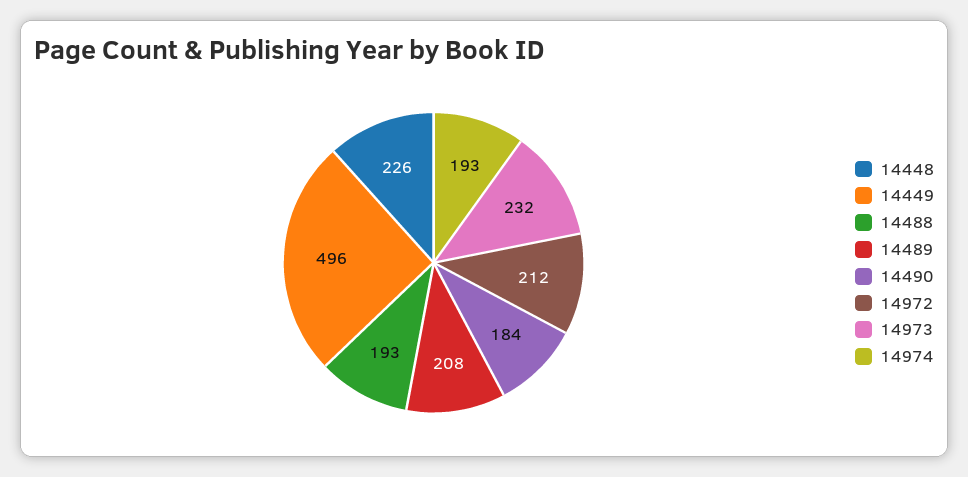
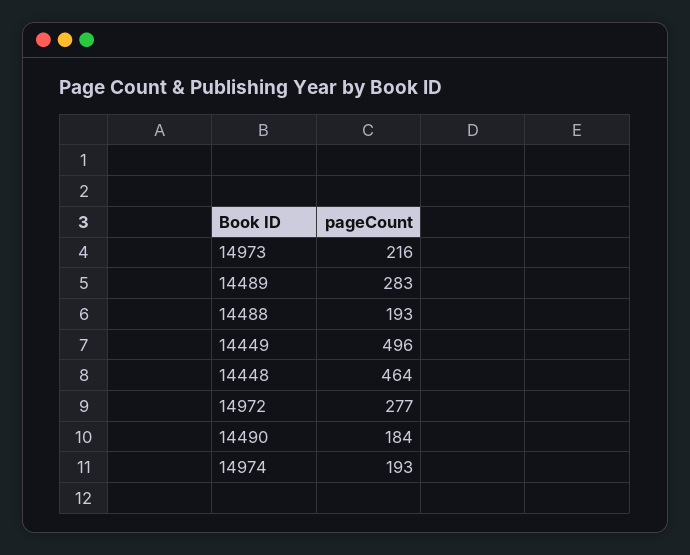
  {
-   "14448": 226,
+   "14448": 464,
    "14449": 496,
    "14488": 193,
-   "14489": 208,
+   "14489": 283,
    "14490": 184,
-   "14972": 212,
+   "14972": 277,
-   "14973": 232,
+   "14973": 216,
    "14974": 193
  }

